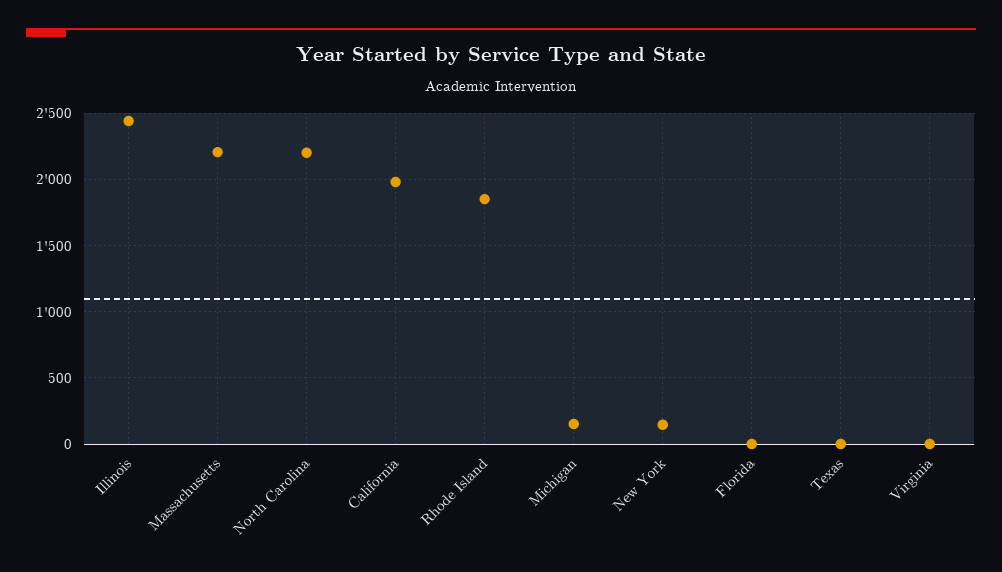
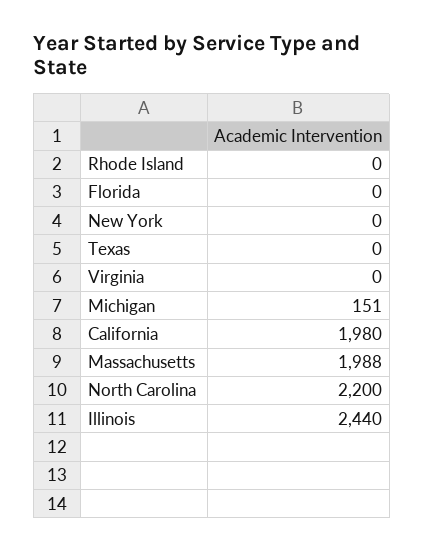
  {
    "Illinois": 2440,
-   "Massachusetts": 2200,
+   "Massachusetts": 1988,
    "North Carolina": 2200,
    "California": 1980,
-   "Rhode Island": 1850,
+   "Rhode Island": 0,
    "Michigan": 151,
-   "New York": 150,
+   "New York": 0,
    "Florida": 0,
    "Texas": 0,
    "Virginia": 0
  }

